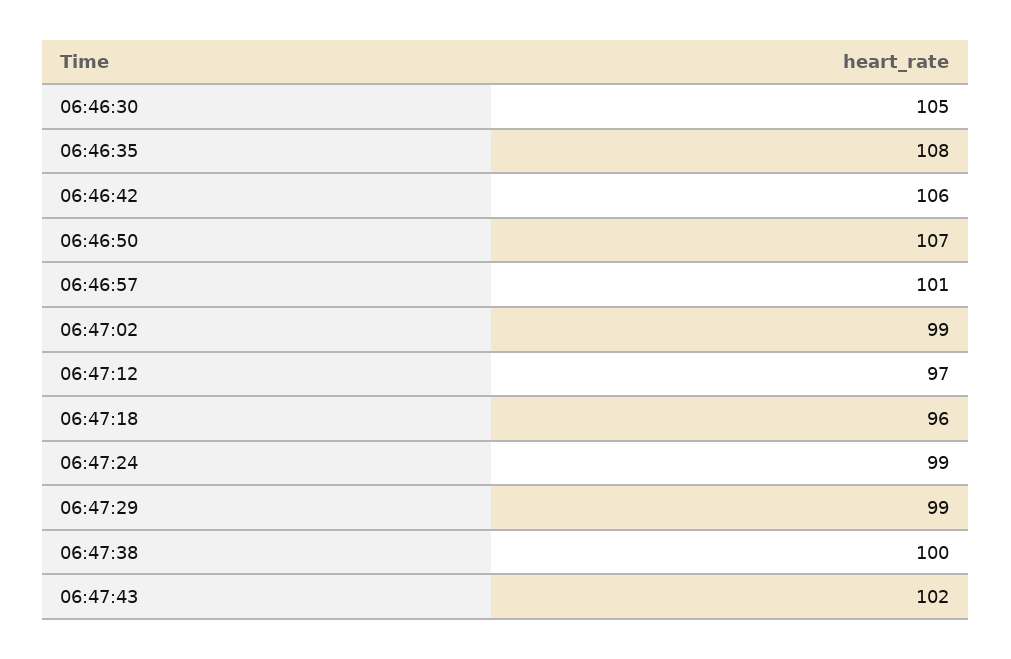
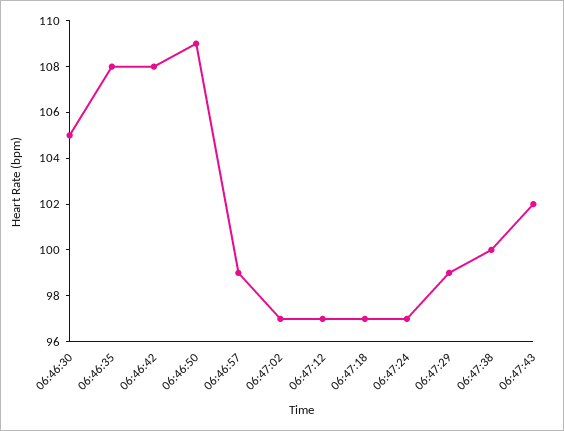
  {
    "06:46:30": 105,
    "06:46:35": 108,
-   "06:46:42": 106,
+   "06:46:42": 108,
-   "06:46:50": 107,
+   "06:46:50": 109,
-   "06:46:57": 101,
+   "06:46:57": 99,
-   "06:47:02": 99,
+   "06:47:02": 97,
    "06:47:12": 97,
-   "06:47:18": 96,
+   "06:47:18": 97,
-   "06:47:24": 99,
+   "06:47:24": 97,
    "06:47:29": 99,
    "06:47:38": 100,
    "06:47:43": 102
  }

